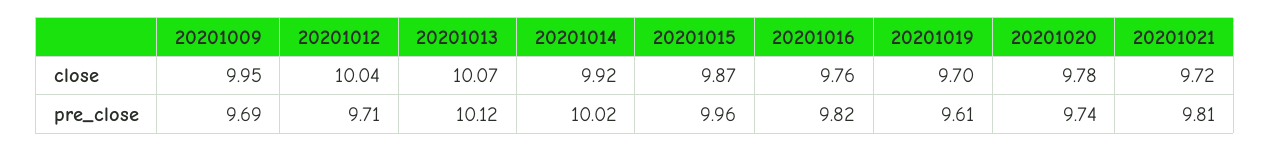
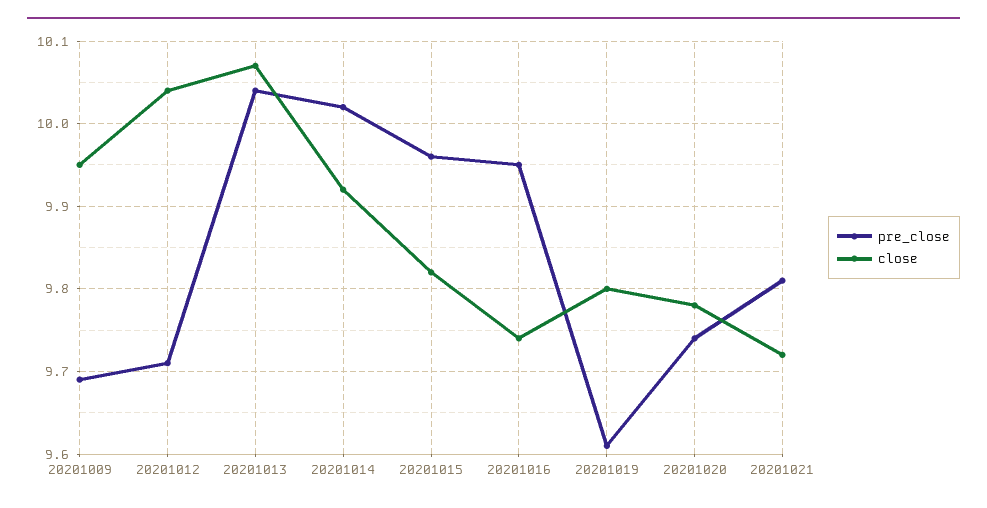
  {
    "close": {
      "20201009": 9.95,
      "20201012": 10.04,
      "20201013": 10.07,
      "20201014": 9.92,
-     "20201015": 9.87,
+     "20201015": 9.82,
-     "20201016": 9.76,
+     "20201016": 9.74,
-     "20201019": 9.7,
+     "20201019": 9.8,
      "20201020": 9.78,
      "20201021": 9.72
    },
    "pre_close": {
      "20201009": 9.69,
      "20201012": 9.71,
-     "20201013": 10.12,
+     "20201013": 10.04,
      "20201014": 10.02,
      "20201015": 9.96,
-     "20201016": 9.82,
+     "20201016": 9.95,
      "20201019": 9.61,
      "20201020": 9.74,
      "20201021": 9.81
    }
  }

